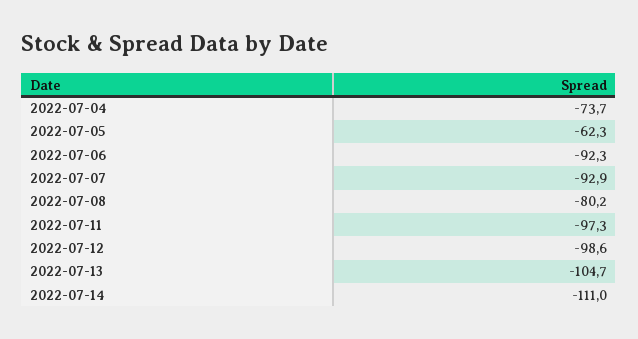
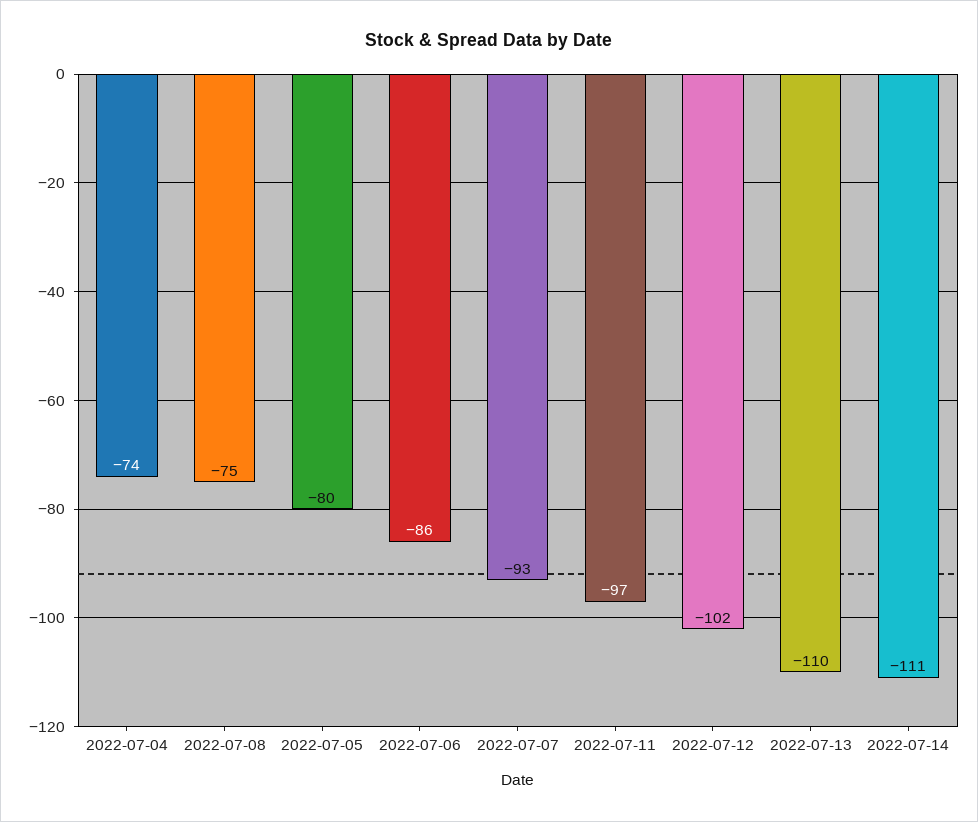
  {
    "2022-07-04": -73.7,
-   "2022-07-05": -62.3,
+   "2022-07-05": -80,
-   "2022-07-06": -92.3,
+   "2022-07-06": -86,
    "2022-07-07": -92.9,
-   "2022-07-08": -80.2,
+   "2022-07-08": -75,
    "2022-07-11": -97.3,
-   "2022-07-12": -98.6,
+   "2022-07-12": -102,
-   "2022-07-13": -104.7,
+   "2022-07-13": -110,
    "2022-07-14": -111
  }

